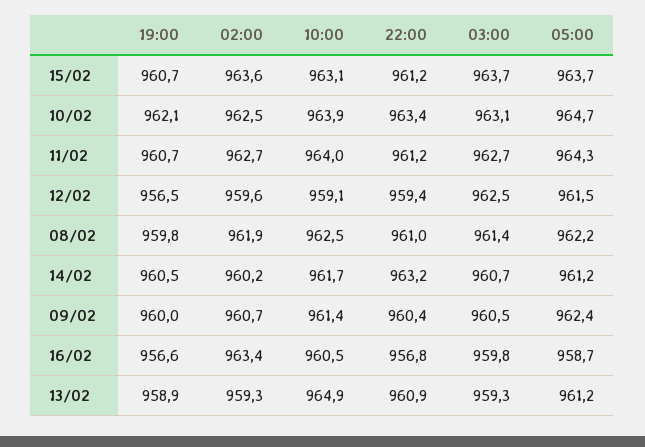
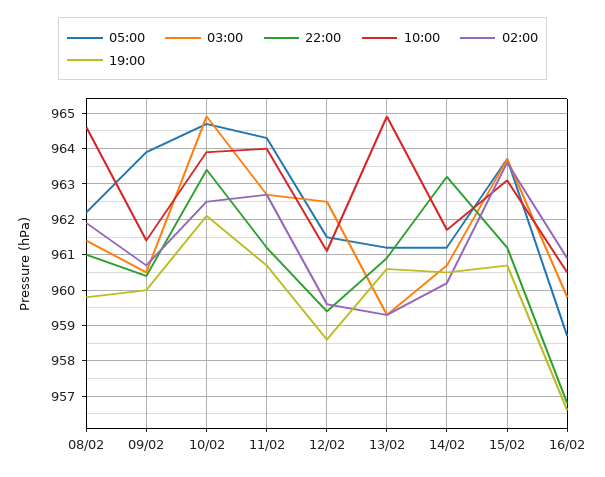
  {
    "19:00": {
      "15/02": 960.7,
      "10/02": 962.1,
      "11/02": 960.7,
-     "12/02": 956.5,
+     "12/02": 958.5,
      "08/02": 959.8,
      "14/02": 960.5,
      "09/02": 960,
      "16/02": 956.6,
-     "13/02": 958.9
+     "13/02": 960.5
    },
    "02:00": {
      "15/02": 963.6,
      "10/02": 962.5,
      "11/02": 962.7,
      "12/02": 959.6,
      "08/02": 961.9,
      "14/02": 960.2,
      "09/02": 960.7,
-     "16/02": 963.4,
+     "16/02": 961,
      "13/02": 959.3
    },
    "10:00": {
      "15/02": 963.1,
      "10/02": 963.9,
      "11/02": 964,
-     "12/02": 959.1,
+     "12/02": 961,
-     "08/02": 962.5,
+     "08/02": 964.5,
      "14/02": 961.7,
      "09/02": 961.4,
      "16/02": 960.5,
      "13/02": 964.9
    },
    "22:00": {
      "15/02": 961.2,
      "10/02": 963.4,
      "11/02": 961.2,
      "12/02": 959.4,
      "08/02": 961,
      "14/02": 963.2,
      "09/02": 960.4,
      "16/02": 956.8,
      "13/02": 960.9
    },
    "03:00": {
      "15/02": 963.7,
-     "10/02": 963.1,
+     "10/02": 965,
      "11/02": 962.7,
      "12/02": 962.5,
      "08/02": 961.4,
      "14/02": 960.7,
      "09/02": 960.5,
      "16/02": 959.8,
      "13/02": 959.3
    },
    "05:00": {
      "15/02": 963.7,
      "10/02": 964.7,
      "11/02": 964.3,
      "12/02": 961.5,
      "08/02": 962.2,
      "14/02": 961.2,
-     "09/02": 962.4,
+     "09/02": 964,
      "16/02": 958.7,
      "13/02": 961.2
    }
  }

